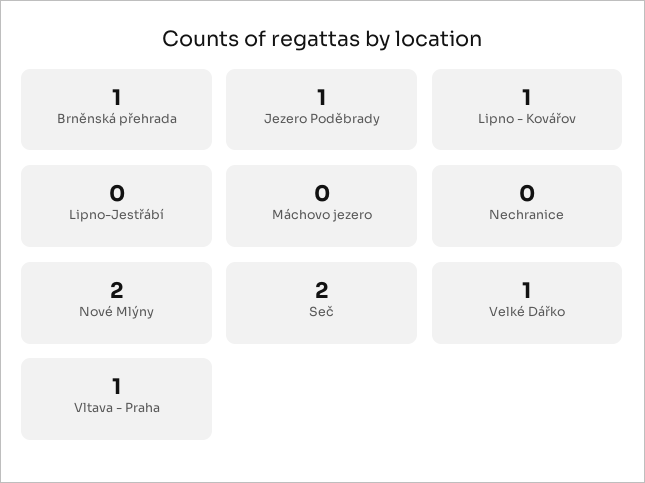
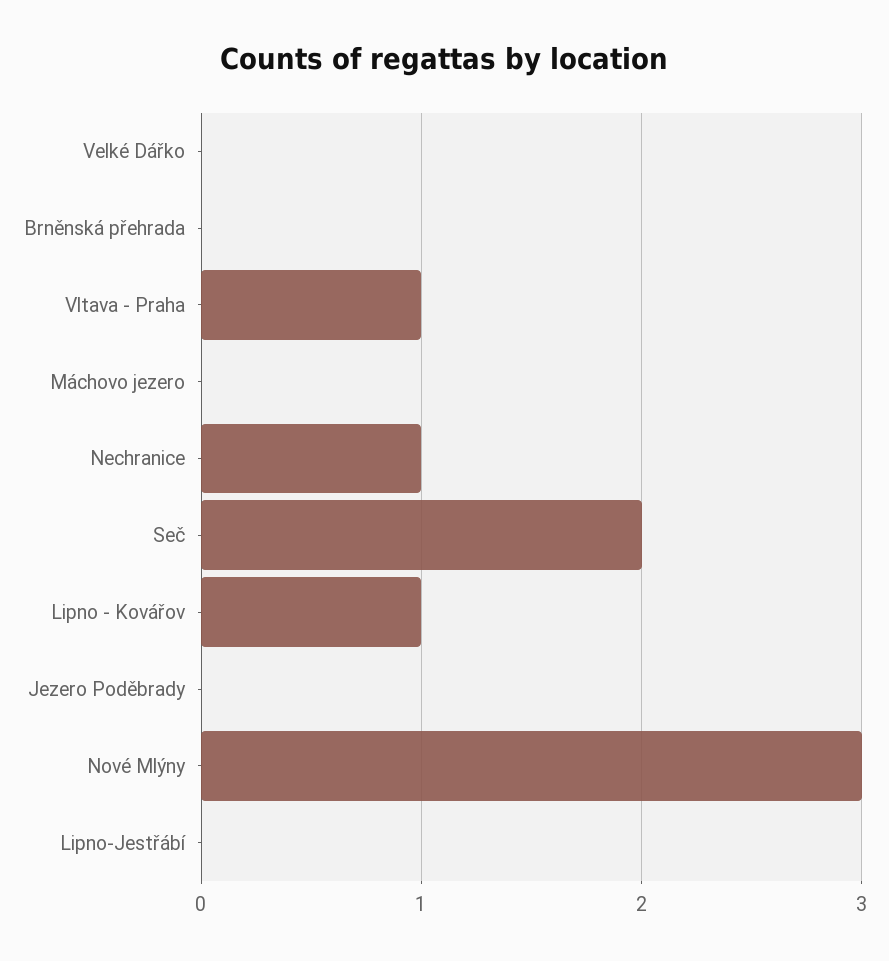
  {
-   "Brněnská přehrada": 1,
+   "Brněnská přehrada": 0,
-   "Jezero Poděbrady": 1,
+   "Jezero Poděbrady": 0,
    "Lipno - Kovářov": 1,
    "Lipno-Jestřábí": 0,
    "Máchovo jezero": 0,
-   "Nechranice": 0,
+   "Nechranice": 1,
-   "Nové Mlýny": 2,
+   "Nové Mlýny": 3,
    "Seč": 2,
-   "Velké Dářko": 1,
+   "Velké Dářko": 0,
    "Vltava - Praha": 1
  }

